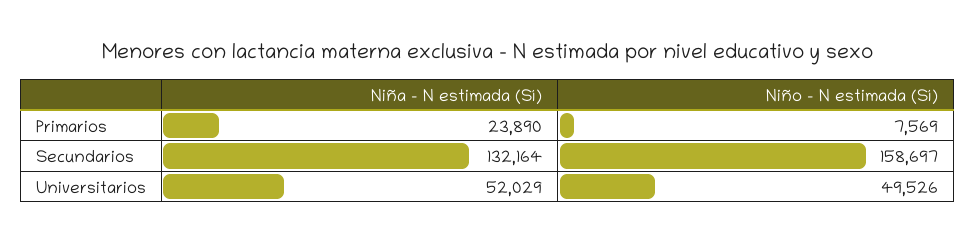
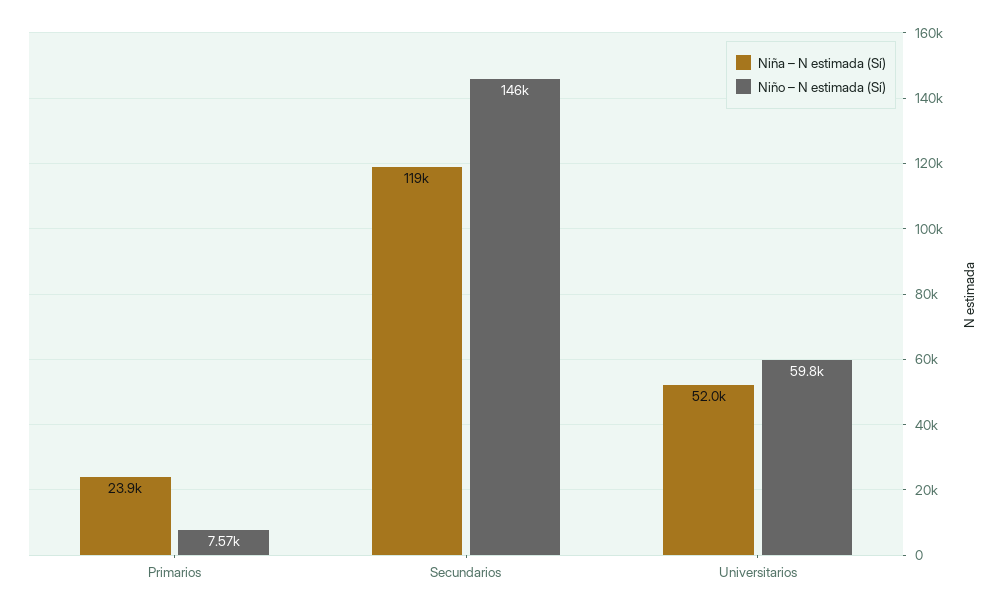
  {
    "Niña – N estimada (Sí)": {
      "Primarios": 23890,
-     "Secundarios": 132164,
+     "Secundarios": 119000,
      "Universitarios": 52029
    },
    "Niño – N estimada (Sí)": {
      "Primarios": 7569,
-     "Secundarios": 158697,
+     "Secundarios": 146000,
-     "Universitarios": 49526
+     "Universitarios": 59800
    }
  }

